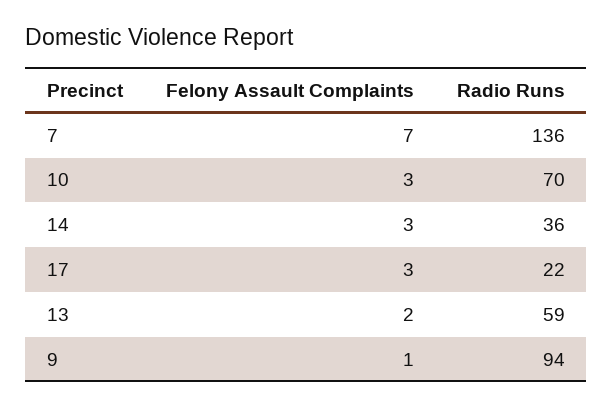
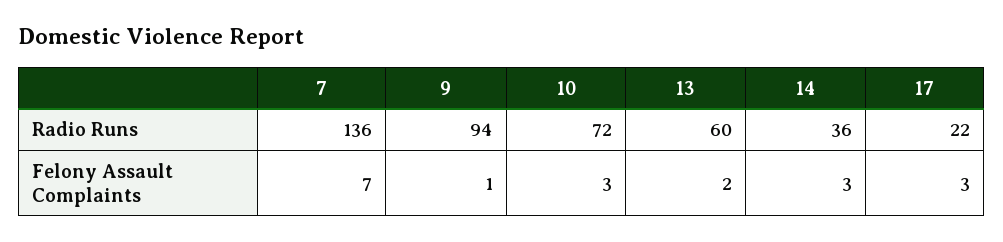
  {
    "Felony Assault Complaints": {
      "7": 7,
      "10": 3,
      "14": 3,
      "17": 3,
      "13": 2,
      "9": 1
    },
    "Radio Runs": {
      "7": 136,
-     "10": 70,
+     "10": 72,
      "14": 36,
      "17": 22,
-     "13": 59,
+     "13": 60,
      "9": 94
    }
  }

